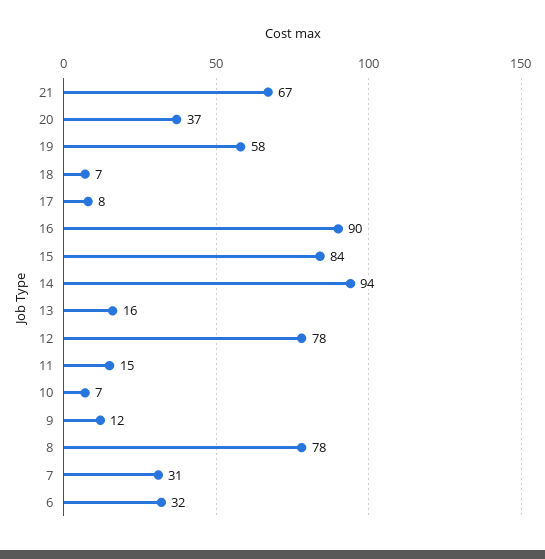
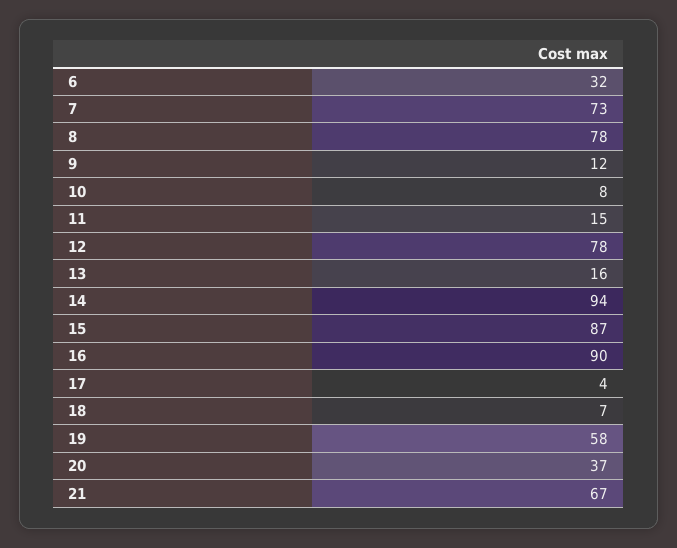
  {
    "21": 67,
    "20": 37,
    "19": 58,
    "18": 7,
-   "17": 8,
+   "17": 4,
    "16": 90,
-   "15": 84,
+   "15": 87,
    "14": 94,
    "13": 16,
    "12": 78,
    "11": 15,
-   "10": 7,
+   "10": 8,
    "9": 12,
    "8": 78,
-   "7": 31,
+   "7": 73,
    "6": 32
  }

